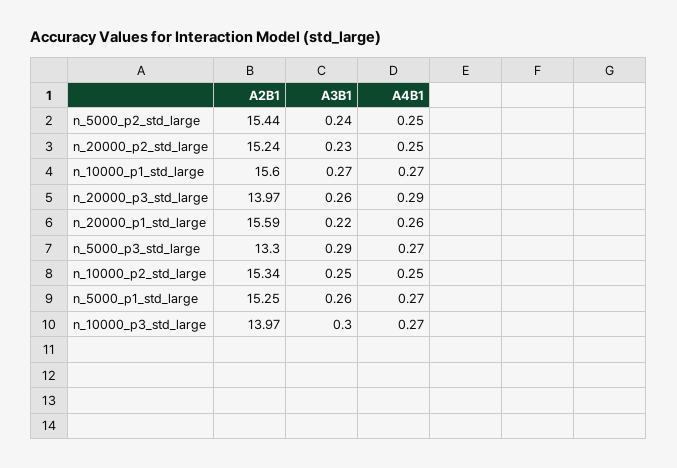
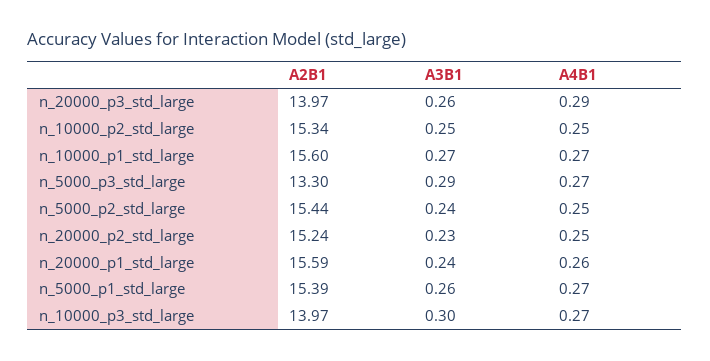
  {
    "A2B1": {
      "n_5000_p2_std_large": 15.44,
      "n_20000_p2_std_large": 15.24,
      "n_10000_p1_std_large": 15.6,
      "n_20000_p3_std_large": 13.97,
      "n_20000_p1_std_large": 15.59,
      "n_5000_p3_std_large": 13.3,
      "n_10000_p2_std_large": 15.34,
-     "n_5000_p1_std_large": 15.25,
+     "n_5000_p1_std_large": 15.39,
      "n_10000_p3_std_large": 13.97
    },
    "A3B1": {
      "n_5000_p2_std_large": 0.24,
      "n_20000_p2_std_large": 0.23,
      "n_10000_p1_std_large": 0.27,
      "n_20000_p3_std_large": 0.26,
-     "n_20000_p1_std_large": 0.22,
+     "n_20000_p1_std_large": 0.24,
      "n_5000_p3_std_large": 0.29,
      "n_10000_p2_std_large": 0.25,
      "n_5000_p1_std_large": 0.26,
      "n_10000_p3_std_large": 0.3
    },
    "A4B1": {
      "n_5000_p2_std_large": 0.25,
      "n_20000_p2_std_large": 0.25,
      "n_10000_p1_std_large": 0.27,
      "n_20000_p3_std_large": 0.29,
      "n_20000_p1_std_large": 0.26,
      "n_5000_p3_std_large": 0.27,
      "n_10000_p2_std_large": 0.25,
      "n_5000_p1_std_large": 0.27,
      "n_10000_p3_std_large": 0.27
    }
  }

